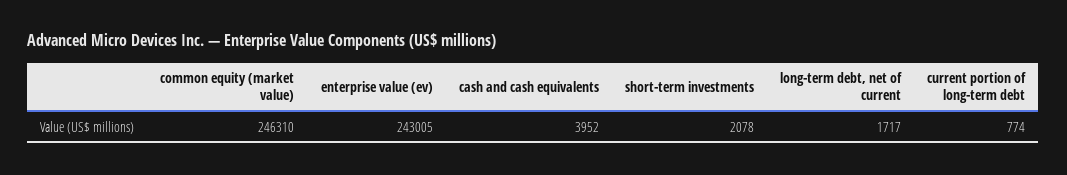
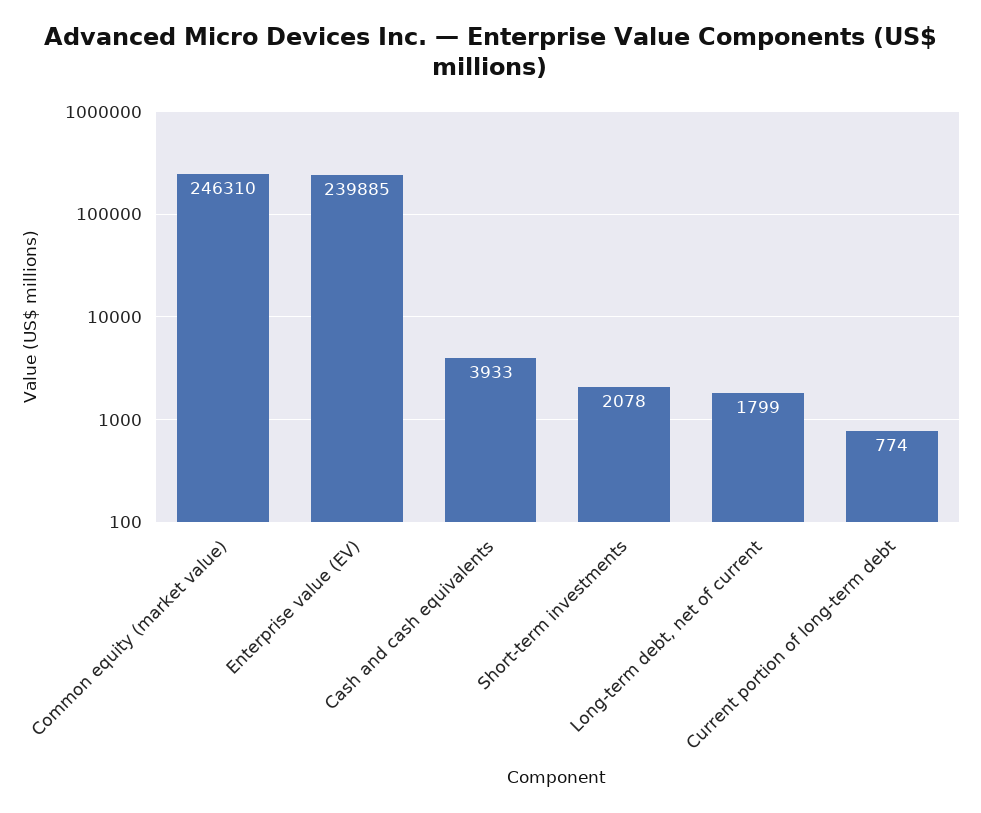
  {
    "common equity (market value)": 246310,
-   "enterprise value (ev)": 243005,
+   "enterprise value (ev)": 239885,
-   "cash and cash equivalents": 3952,
+   "cash and cash equivalents": 3933,
    "short-term investments": 2078,
-   "long-term debt, net of current": 1717,
+   "long-term debt, net of current": 1799,
    "current portion of long-term debt": 774
  }

